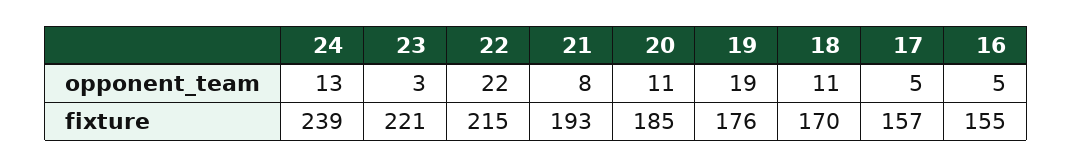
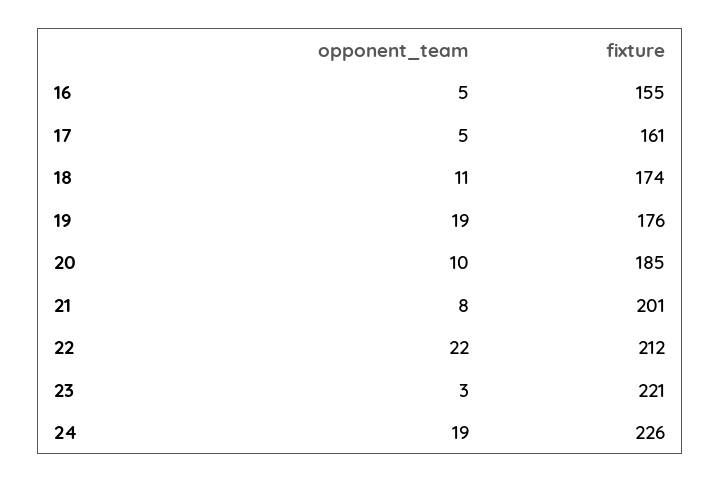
  {
    "24": {
-     "opponent_team": 13,
+     "opponent_team": 19,
-     "fixture": 239
+     "fixture": 226
    },
    "23": {
      "opponent_team": 3,
      "fixture": 221
    },
    "22": {
      "opponent_team": 22,
-     "fixture": 215
+     "fixture": 212
    },
    "21": {
      "opponent_team": 8,
-     "fixture": 193
+     "fixture": 201
    },
    "20": {
-     "opponent_team": 11,
+     "opponent_team": 10,
      "fixture": 185
    },
    "19": {
      "opponent_team": 19,
      "fixture": 176
    },
    "18": {
      "opponent_team": 11,
-     "fixture": 170
+     "fixture": 174
    },
    "17": {
      "opponent_team": 5,
-     "fixture": 157
+     "fixture": 161
    },
    "16": {
      "opponent_team": 5,
      "fixture": 155
    }
  }

